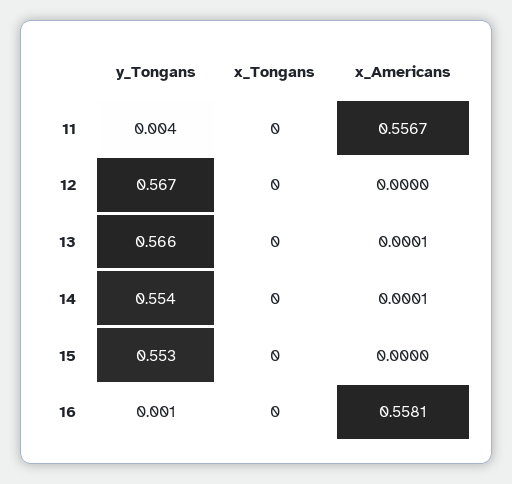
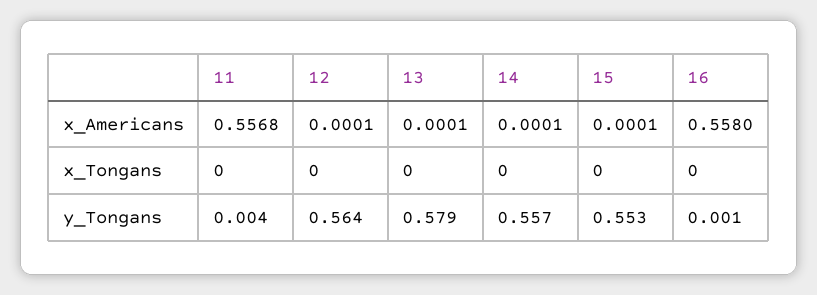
  {
    "y_Tongans": {
      "11": 0.004,
-     "12": 0.567,
+     "12": 0.564,
-     "13": 0.566,
+     "13": 0.579,
-     "14": 0.554,
+     "14": 0.557,
      "15": 0.553,
      "16": 0.001
    },
    "x_Tongans": {
      "11": 0,
      "12": 0,
      "13": 0,
      "14": 0,
      "15": 0,
      "16": 0
    },
    "x_Americans": {
-     "11": 0.5567,
+     "11": 0.5568,
-     "12": 0,
+     "12": 0.0001,
      "13": 0.0001,
      "14": 0.0001,
-     "15": 0,
+     "15": 0.0001,
-     "16": 0.5581
+     "16": 0.558
    }
  }

